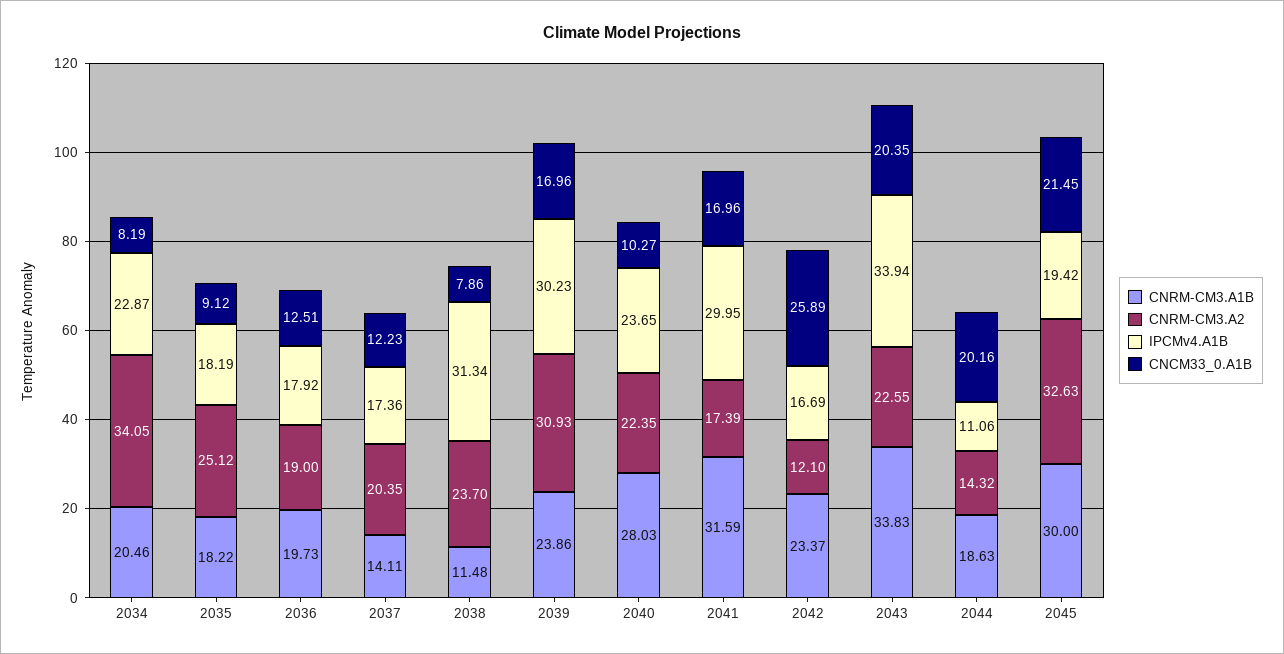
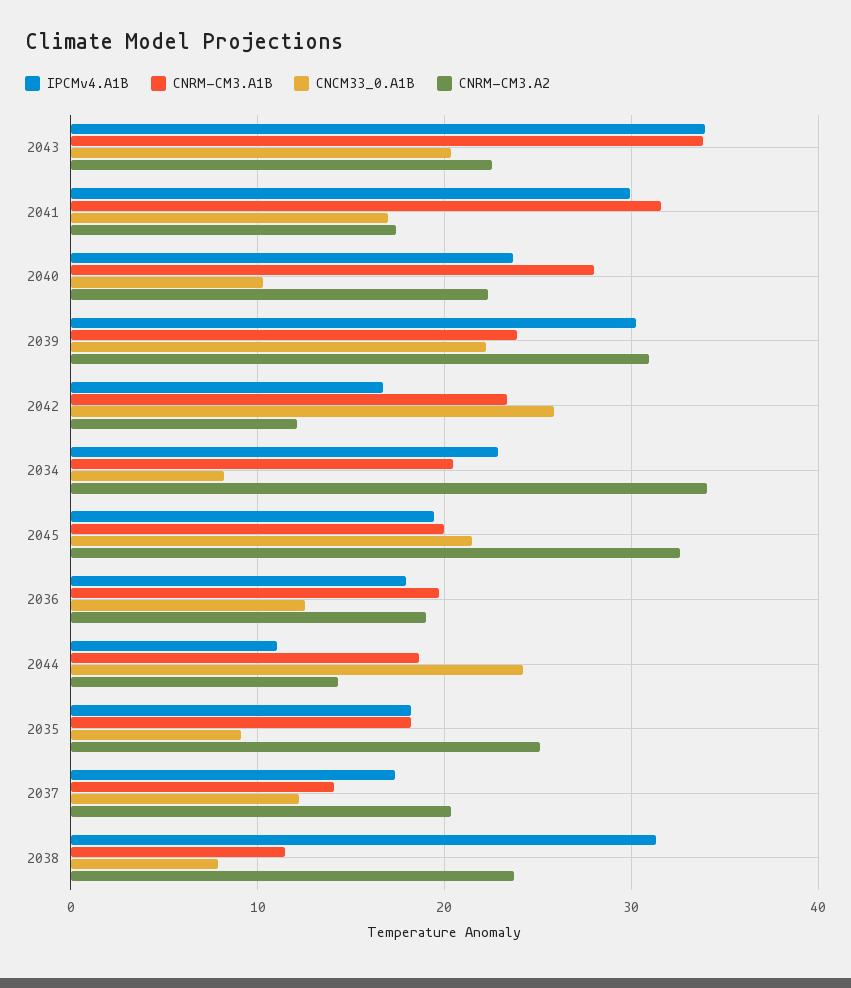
  {
    "CNRM-CM3.A1B": {
      "2034": 20.46,
      "2035": 18.22,
      "2036": 19.73,
      "2037": 14.11,
      "2038": 11.48,
      "2039": 23.86,
      "2040": 28.03,
      "2041": 31.59,
      "2042": 23.37,
      "2043": 33.83,
      "2044": 18.63,
-     "2045": 30
+     "2045": 20
    },
    "CNRM-CM3.A2": {
      "2034": 34.05,
      "2035": 25.12,
      "2036": 19,
      "2037": 20.35,
      "2038": 23.7,
      "2039": 30.93,
      "2040": 22.35,
      "2041": 17.39,
      "2042": 12.1,
      "2043": 22.55,
      "2044": 14.32,
      "2045": 32.63
    },
    "IPCMv4.A1B": {
      "2034": 22.87,
      "2035": 18.19,
      "2036": 17.92,
      "2037": 17.36,
      "2038": 31.34,
      "2039": 30.23,
      "2040": 23.65,
      "2041": 29.95,
      "2042": 16.69,
      "2043": 33.94,
      "2044": 11.06,
      "2045": 19.42
    },
    "CNCM33_0.A1B": {
      "2034": 8.19,
      "2035": 9.12,
      "2036": 12.51,
      "2037": 12.23,
      "2038": 7.86,
-     "2039": 16.96,
+     "2039": 22,
      "2040": 10.27,
      "2041": 16.96,
      "2042": 25.89,
      "2043": 20.35,
-     "2044": 20.16,
+     "2044": 24,
      "2045": 21.45
    }
  }

